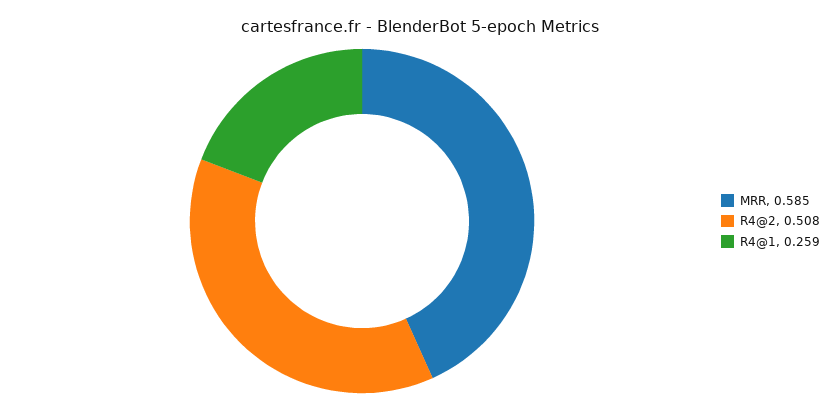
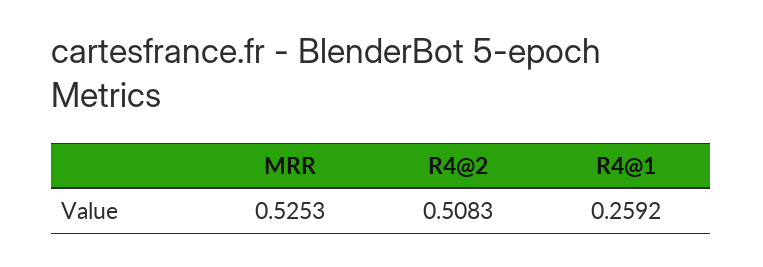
  {
-   "MRR": 0.585,
+   "MRR": 0.5253,
    "R4@2": 0.5083,
    "R4@1": 0.2592
  }

